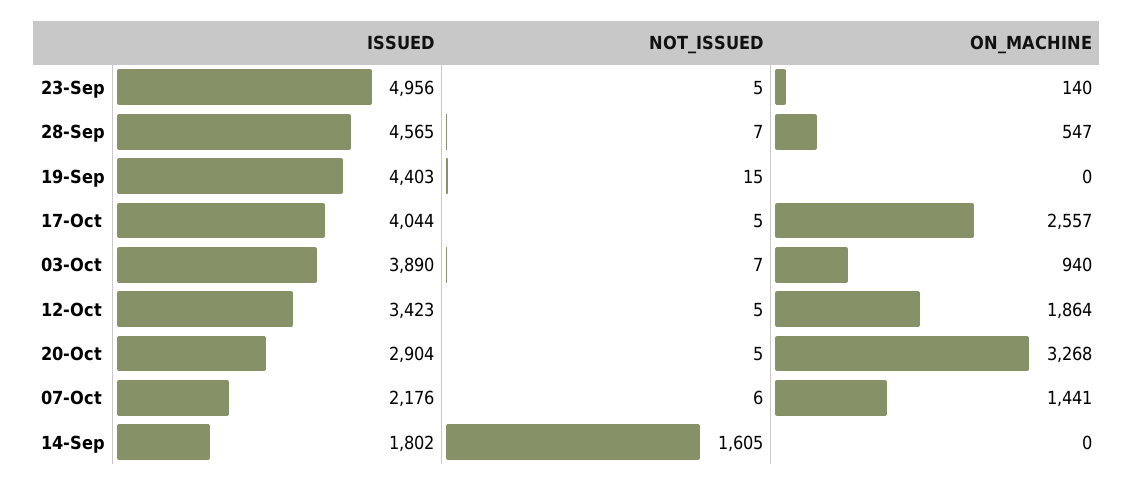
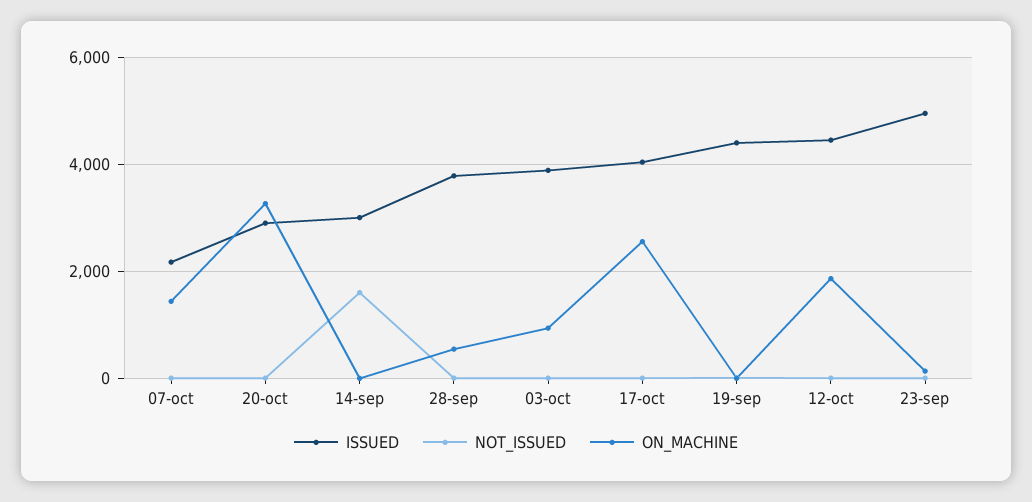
  {
    "ISSUED": {
      "23-Sep": 4956,
-     "28-Sep": 4565,
+     "28-Sep": 3800,
      "19-Sep": 4403,
      "17-Oct": 4044,
      "03-Oct": 3890,
-     "12-Oct": 3423,
+     "12-Oct": 4400,
      "20-Oct": 2904,
      "07-Oct": 2176,
-     "14-Sep": 1802
+     "14-Sep": 3000
    },
    "NOT_ISSUED": {
      "23-Sep": 5,
      "28-Sep": 7,
      "19-Sep": 15,
      "17-Oct": 5,
      "03-Oct": 7,
      "12-Oct": 5,
      "20-Oct": 5,
      "07-Oct": 6,
      "14-Sep": 1605
    },
    "ON_MACHINE": {
      "23-Sep": 140,
      "28-Sep": 547,
      "19-Sep": 0,
      "17-Oct": 2557,
      "03-Oct": 940,
      "12-Oct": 1864,
      "20-Oct": 3268,
      "07-Oct": 1441,
      "14-Sep": 0
    }
  }

